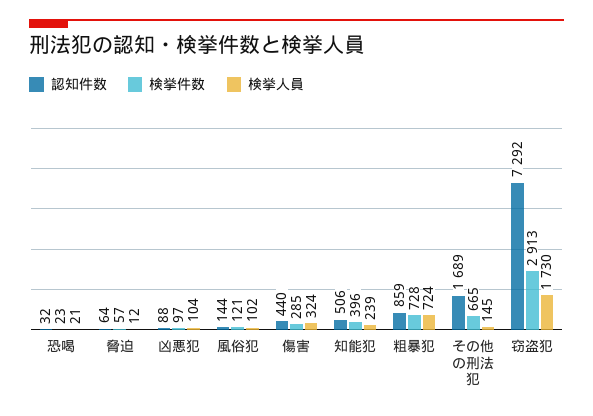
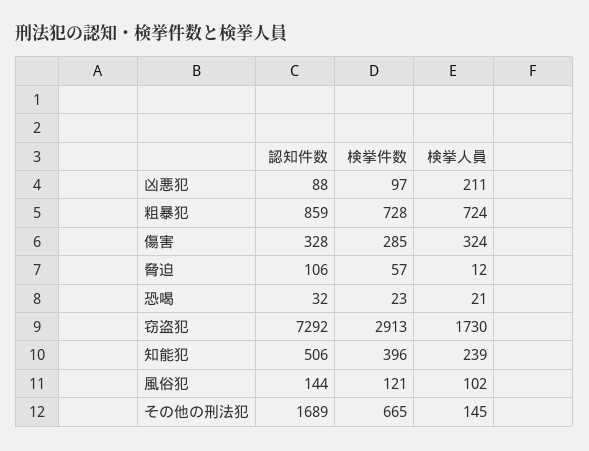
  {
    "認知件数": {
      "恐喝": 32,
-     "脅迫": 64,
+     "脅迫": 106,
      "凶悪犯": 88,
      "風俗犯": 144,
-     "傷害": 440,
+     "傷害": 328,
      "知能犯": 506,
      "粗暴犯": 859,
      "その他の刑法犯": 1689,
      "窃盗犯": 7292
    },
    "検挙件数": {
      "恐喝": 23,
      "脅迫": 57,
      "凶悪犯": 97,
      "風俗犯": 121,
      "傷害": 285,
      "知能犯": 396,
      "粗暴犯": 728,
      "その他の刑法犯": 665,
      "窃盗犯": 2913
    },
    "検挙人員": {
      "恐喝": 21,
      "脅迫": 12,
-     "凶悪犯": 104,
+     "凶悪犯": 211,
      "風俗犯": 102,
      "傷害": 324,
      "知能犯": 239,
      "粗暴犯": 724,
      "その他の刑法犯": 145,
      "窃盗犯": 1730
    }
  }

